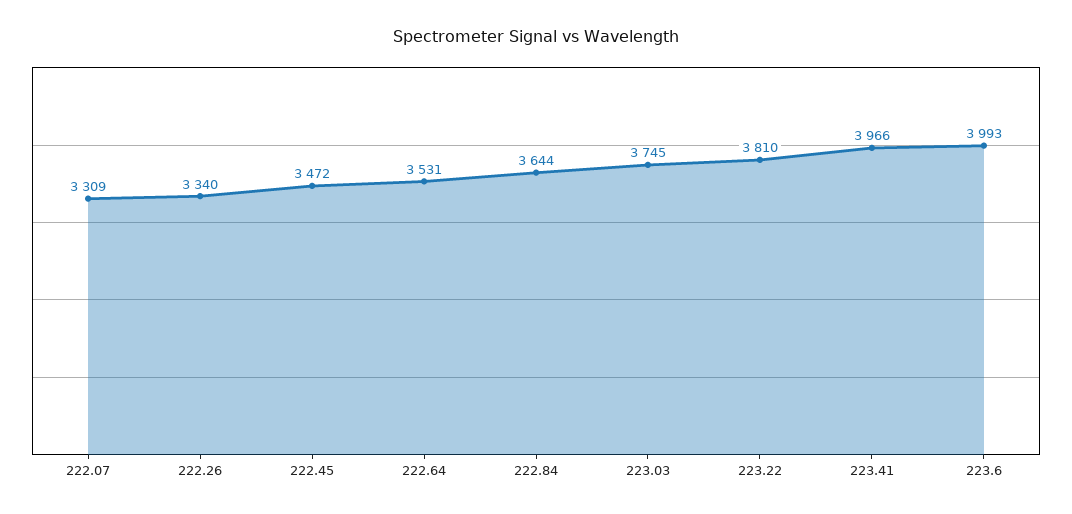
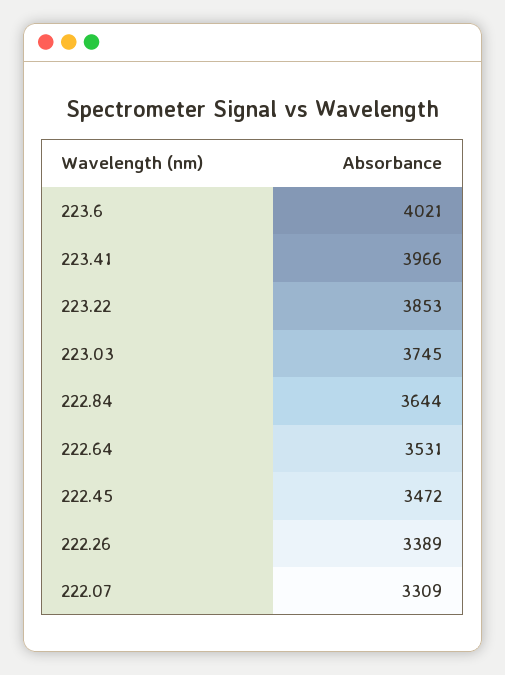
  {
    "222.07": 3309,
-   "222.26": 3340,
+   "222.26": 3389,
    "222.45": 3472,
    "222.64": 3531,
    "222.84": 3644,
    "223.03": 3745,
-   "223.22": 3810,
+   "223.22": 3853,
    "223.41": 3966,
-   "223.6": 3993
+   "223.6": 4021
  }

